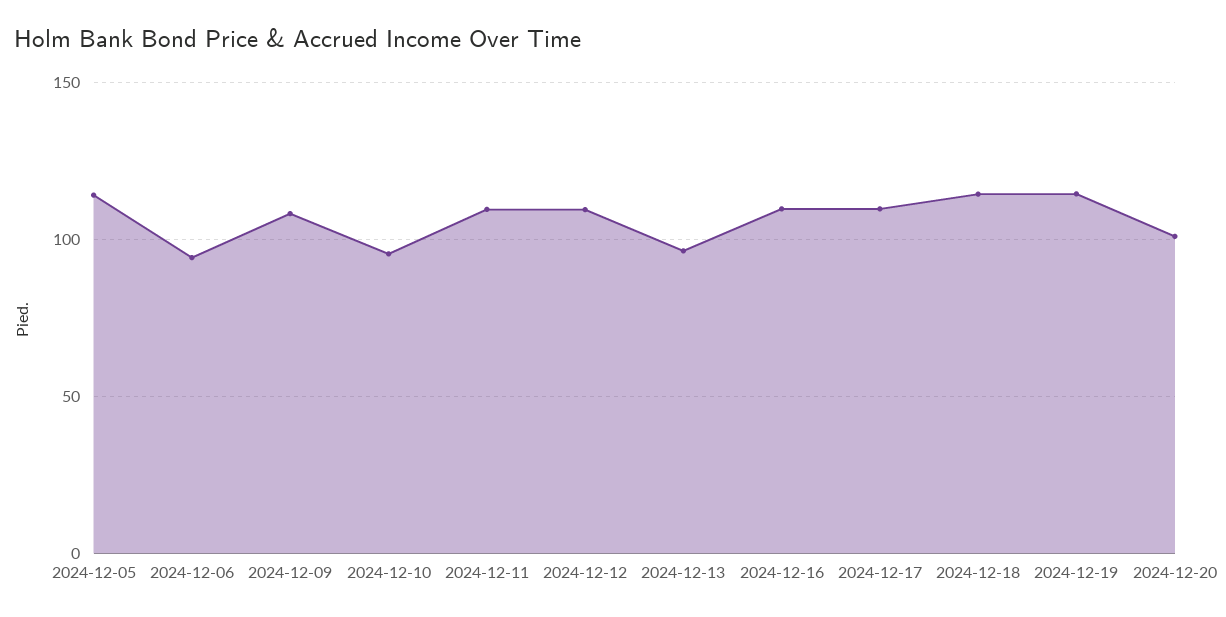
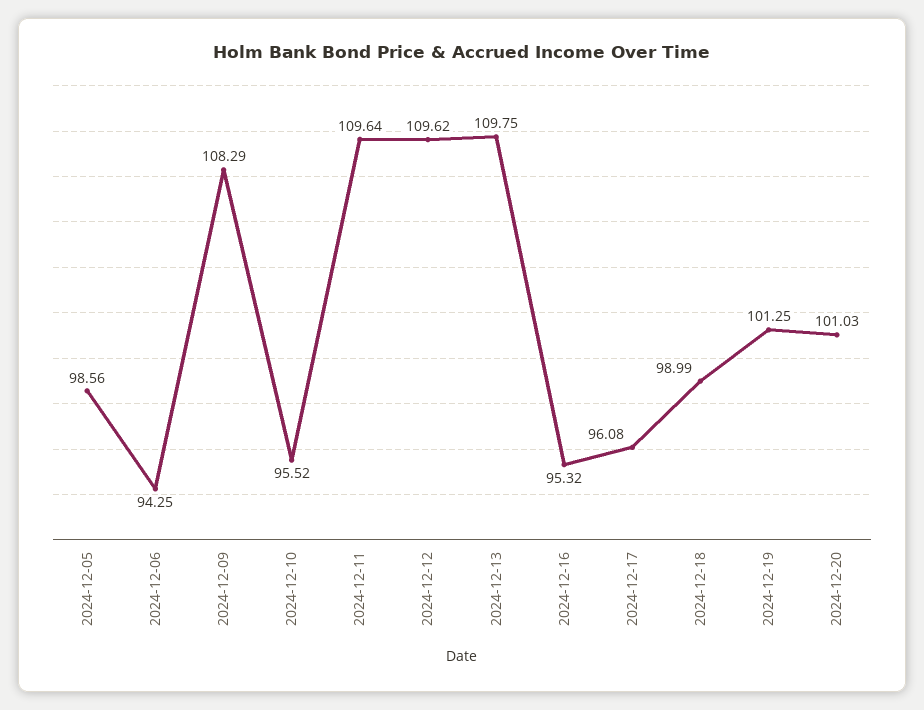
  {
-   "2024-12-05": 115,
+   "2024-12-05": 98.56,
    "2024-12-06": 94.25,
    "2024-12-09": 108.29,
    "2024-12-10": 95.52,
    "2024-12-11": 109.64,
    "2024-12-12": 109.62,
-   "2024-12-13": 95,
+   "2024-12-13": 109.75,
-   "2024-12-16": 110,
+   "2024-12-16": 95.32,
-   "2024-12-17": 110,
+   "2024-12-17": 96.08,
-   "2024-12-18": 115,
+   "2024-12-18": 98.99,
-   "2024-12-19": 115,
+   "2024-12-19": 101.25,
    "2024-12-20": 101.03
  }

